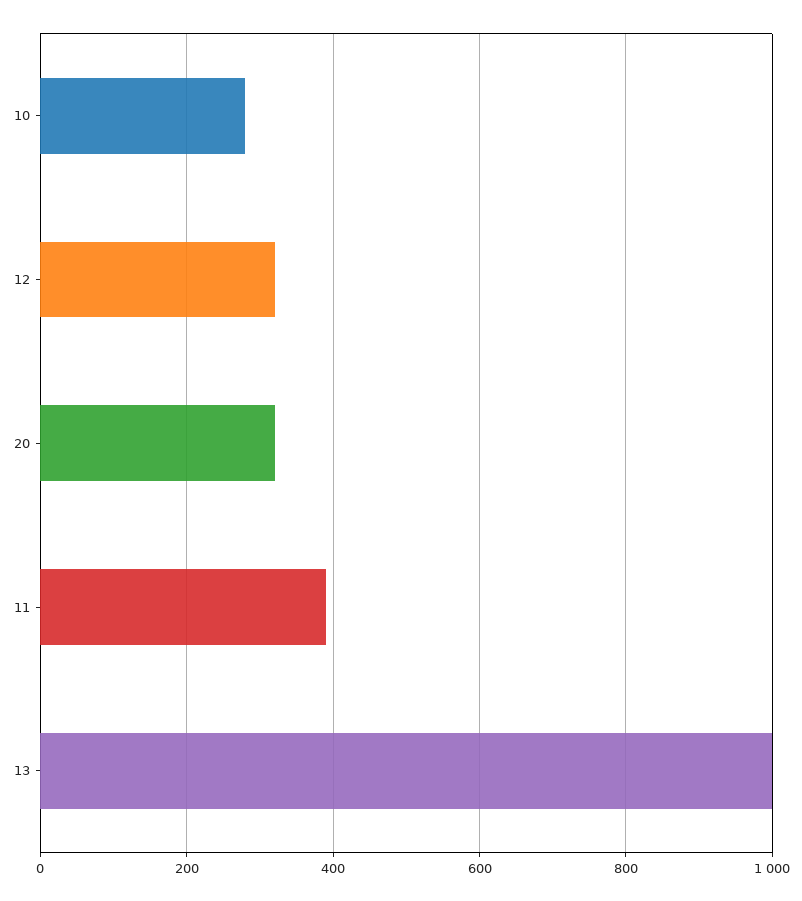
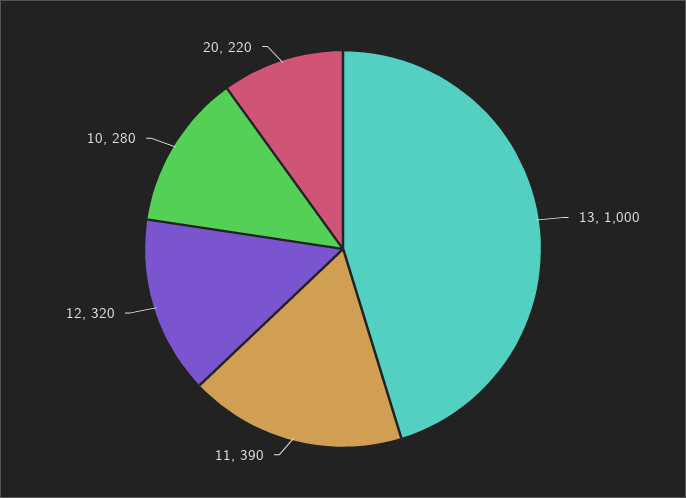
  {
    "10": 280,
    "12": 320,
-   "20": 320,
+   "20": 220,
    "11": 390,
    "13": 1000
  }

